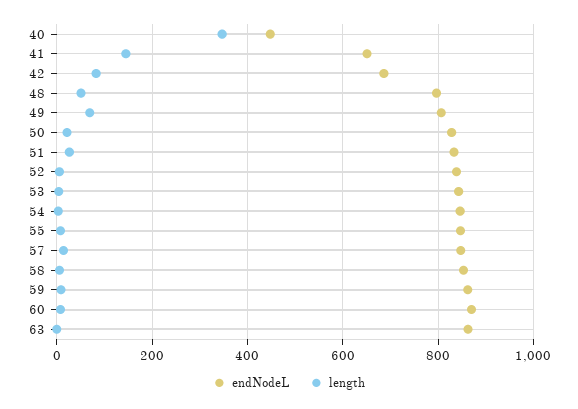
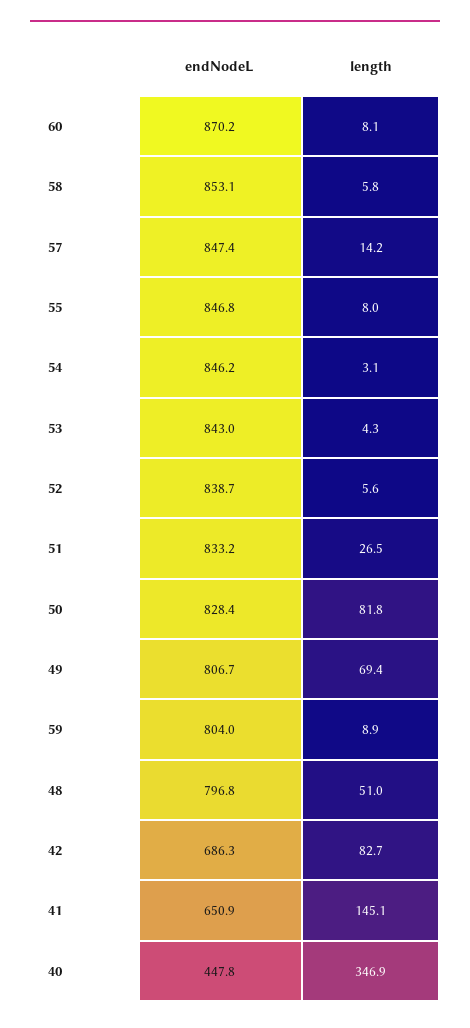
  {
    "endNodeL": {
      "40": 447.8,
      "41": 650.9,
      "42": 686.3,
      "48": 796.8,
      "49": 806.7,
      "50": 828.4,
      "51": 833.2,
      "52": 838.7,
      "53": 843,
      "54": 846.2,
      "55": 846.8,
      "57": 847.4,
      "58": 853.1,
-     "59": 860,
+     "59": 804,
-     "60": 870.2,
+     "60": 870.2
-     "63": 860
    },
    "length": {
      "40": 346.9,
      "41": 145.1,
      "42": 82.7,
      "48": 51,
      "49": 69.4,
-     "50": 20,
+     "50": 81.8,
      "51": 26.5,
      "52": 5.6,
      "53": 4.3,
      "54": 3.1,
      "55": 8,
      "57": 14.2,
      "58": 5.8,
      "59": 8.9,
-     "60": 8.1,
+     "60": 8.1
-     "63": 0
    }
  }

